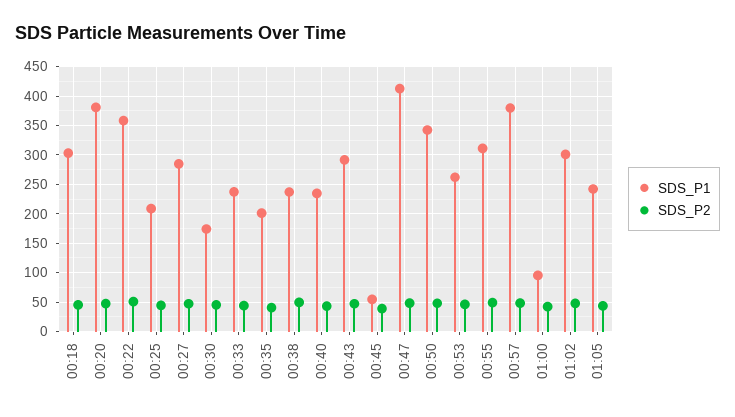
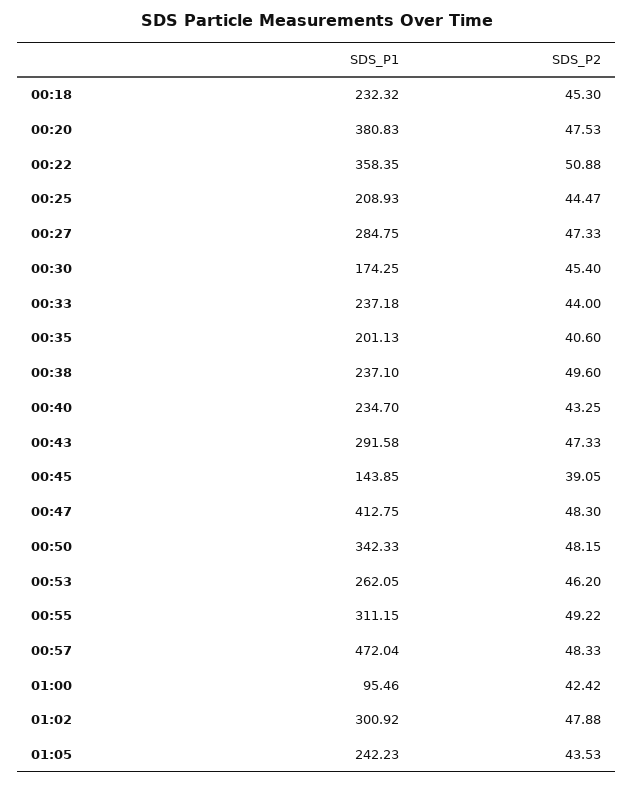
  {
    "SDS_P1": {
-     "00:18": 300,
+     "00:18": 232.32,
      "00:20": 380.83,
      "00:22": 358.35,
      "00:25": 208.93,
      "00:27": 284.75,
      "00:30": 174.25,
      "00:33": 237.18,
      "00:35": 201.13,
      "00:38": 237.1,
      "00:40": 234.7,
      "00:43": 291.58,
-     "00:45": 50,
+     "00:45": 143.85,
      "00:47": 412.75,
      "00:50": 342.33,
      "00:53": 262.05,
      "00:55": 311.15,
-     "00:57": 375,
+     "00:57": 472.04,
      "01:00": 95.46,
      "01:02": 300.92,
      "01:05": 242.23
    },
    "SDS_P2": {
      "00:18": 45.3,
      "00:20": 47.53,
      "00:22": 50.88,
      "00:25": 44.47,
      "00:27": 47.33,
      "00:30": 45.4,
      "00:33": 44,
      "00:35": 40.6,
      "00:38": 49.6,
      "00:40": 43.25,
      "00:43": 47.33,
      "00:45": 39.05,
      "00:47": 48.3,
      "00:50": 48.15,
      "00:53": 46.2,
      "00:55": 49.22,
      "00:57": 48.33,
      "01:00": 42.42,
      "01:02": 47.88,
      "01:05": 43.53
    }
  }

